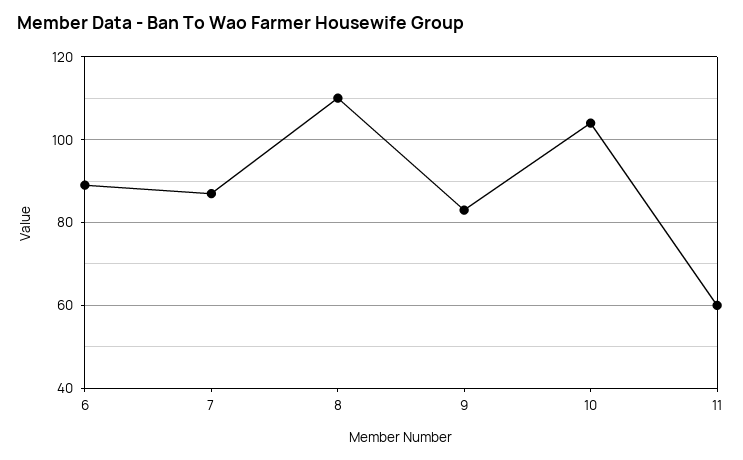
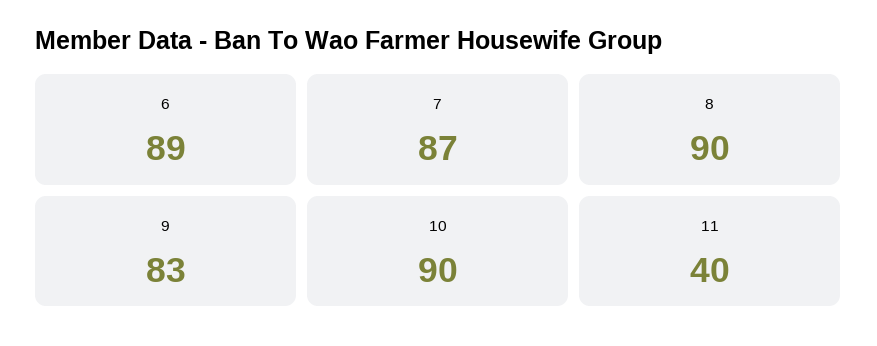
  {
    "6": 89,
    "7": 87,
-   "8": 110,
+   "8": 90,
    "9": 83,
-   "10": 105,
+   "10": 90,
-   "11": 60
+   "11": 40
  }

